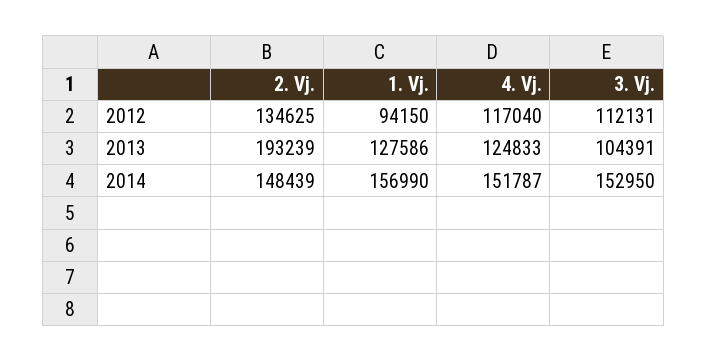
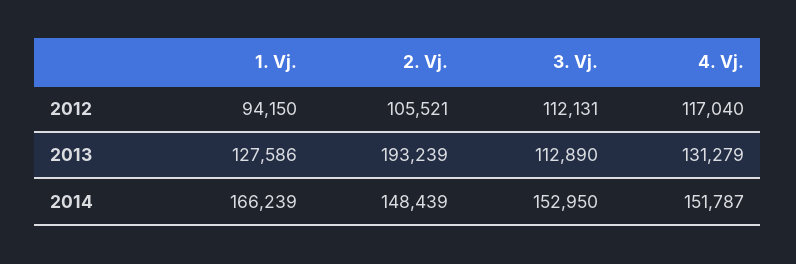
  {
    "2. Vj.": {
-     "2012": 134625,
+     "2012": 105521,
      "2013": 193239,
      "2014": 148439
    },
    "1. Vj.": {
      "2012": 94150,
      "2013": 127586,
-     "2014": 156990
+     "2014": 166239
    },
    "4. Vj.": {
      "2012": 117040,
-     "2013": 124833,
+     "2013": 131279,
      "2014": 151787
    },
    "3. Vj.": {
      "2012": 112131,
-     "2013": 104391,
+     "2013": 112890,
      "2014": 152950
    }
  }

